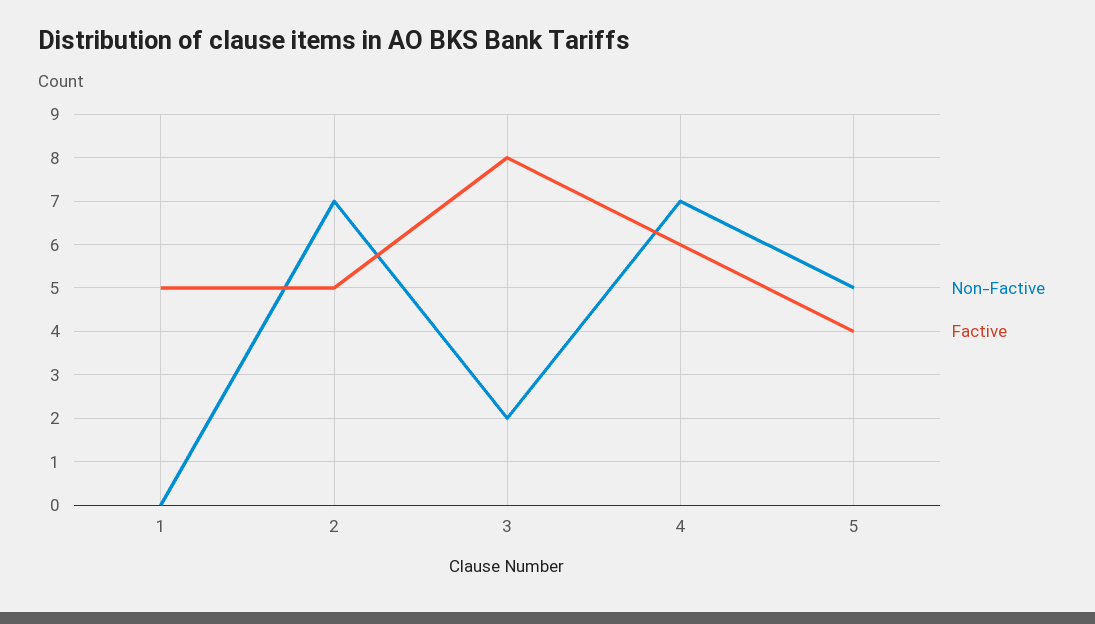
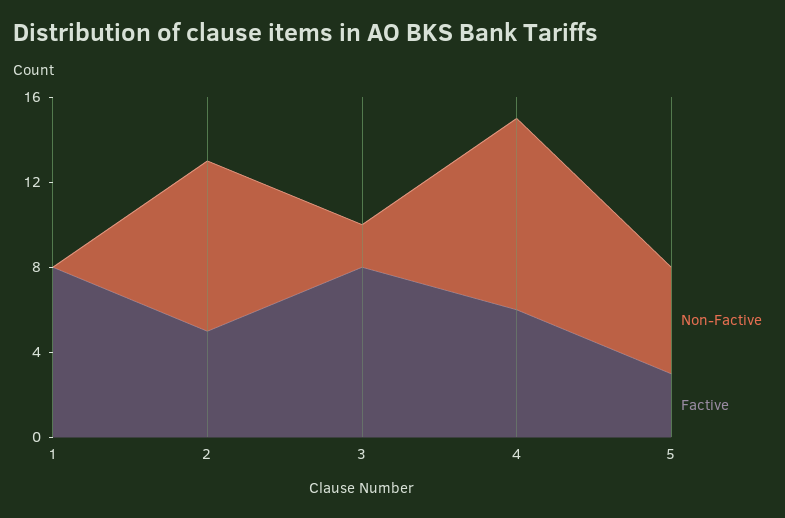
  {
    "Non-Factive": {
      "1": 0,
-     "2": 7,
+     "2": 8,
      "3": 2,
-     "4": 7,
+     "4": 9,
      "5": 5
    },
    "Factive": {
-     "1": 5,
+     "1": 8,
      "2": 5,
      "3": 8,
      "4": 6,
-     "5": 4
+     "5": 3
    }
  }

